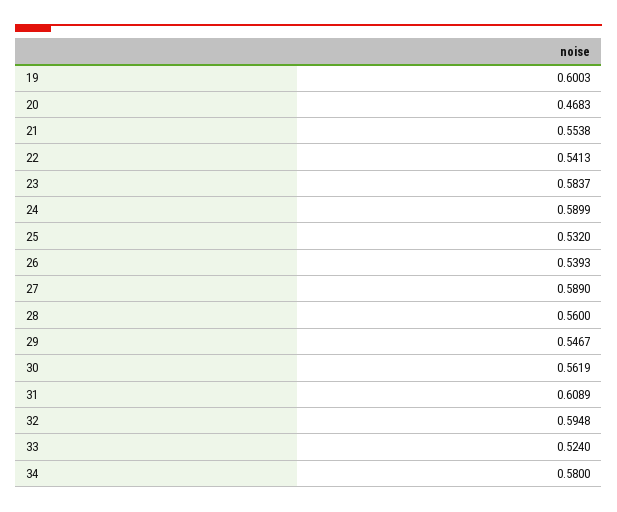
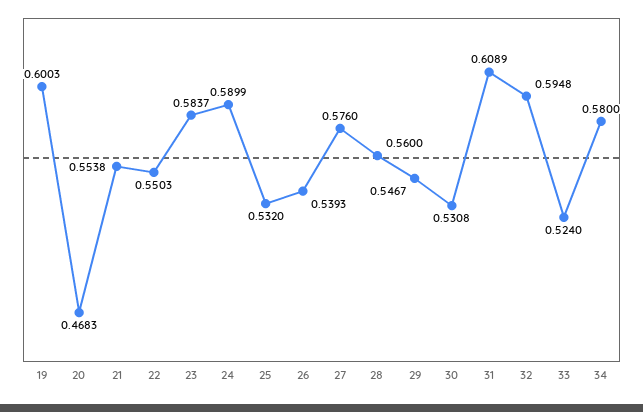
  {
    "19": 0.6003,
    "20": 0.4683,
    "21": 0.5538,
-   "22": 0.5413,
+   "22": 0.5503,
    "23": 0.5837,
    "24": 0.5899,
    "25": 0.532,
    "26": 0.5393,
-   "27": 0.589,
+   "27": 0.576,
    "28": 0.56,
    "29": 0.5467,
-   "30": 0.5619,
+   "30": 0.5308,
    "31": 0.6089,
    "32": 0.5948,
    "33": 0.524,
    "34": 0.58
  }

